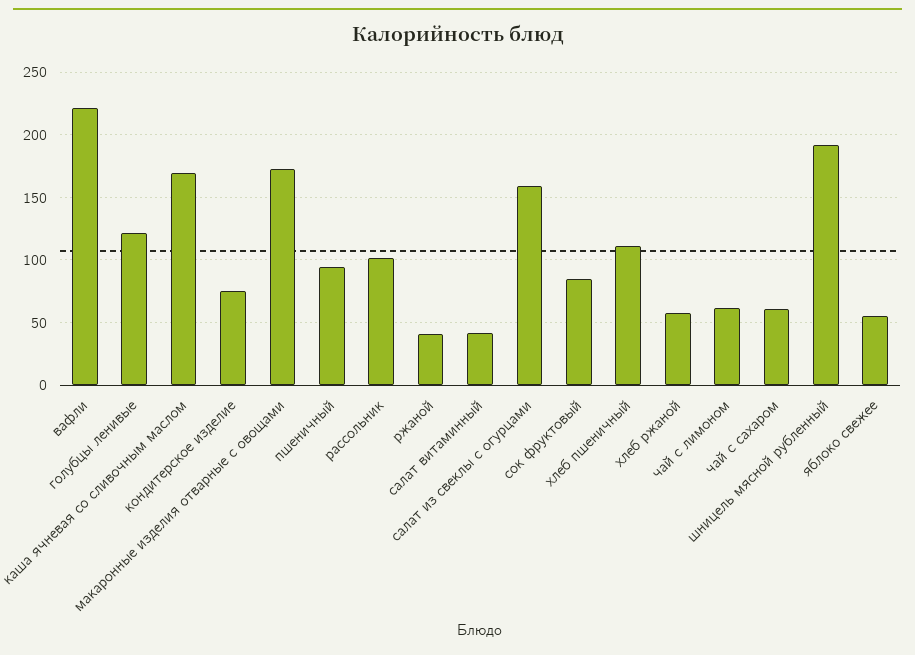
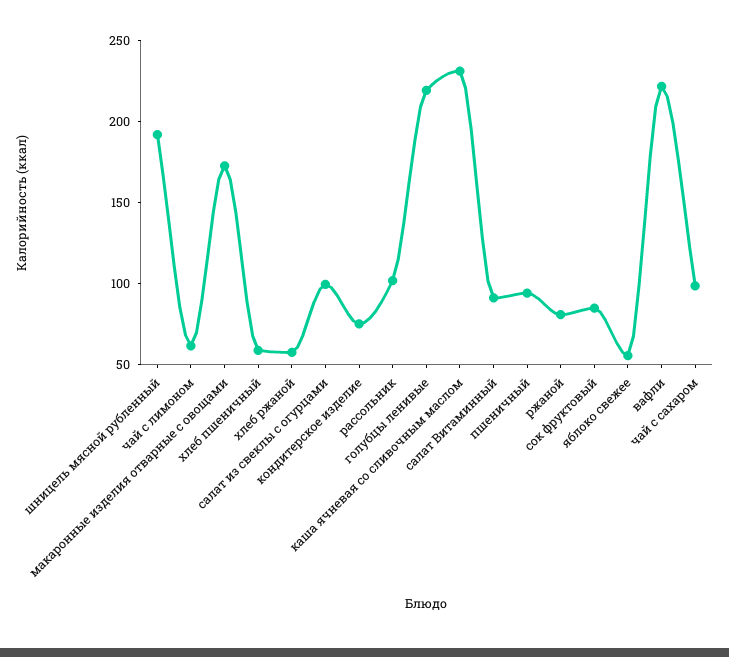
  {
    "вафли": 220,
-   "голубцы ленивые": 120,
+   "голубцы ленивые": 220,
-   "каша ячневая со сливочным маслом": 170,
+   "каша ячневая со сливочным маслом": 230,
    "кондитерское изделие": 75,
    "макаронные изделия отварные с овощами": 175,
    "пшеничный": 95,
    "рассольник": 100,
-   "ржаной": 40,
+   "ржаной": 80,
-   "салат витаминный": 40,
+   "салат витаминный": 90,
-   "салат из свеклы с огурцами": 160,
+   "салат из свеклы с огурцами": 100,
    "сок фруктовый": 85,
-   "хлеб пшеничный": 110,
+   "хлеб пшеничный": 60,
    "хлеб ржаной": 60,
    "чай с лимоном": 60,
-   "чай с сахаром": 60,
+   "чай с сахаром": 100,
    "шницель мясной рубленный": 190,
    "яблоко свежее": 55
  }

